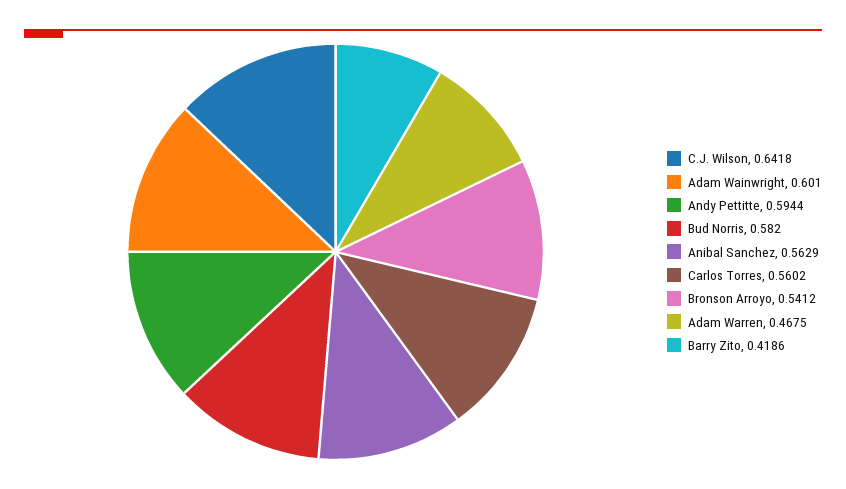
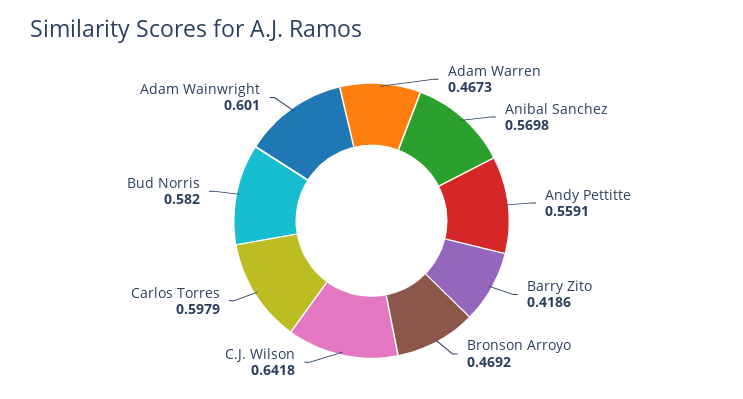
  {
    "C.J. Wilson": 0.6418,
    "Adam Wainwright": 0.601,
-   "Andy Pettitte": 0.5944,
+   "Andy Pettitte": 0.5591,
    "Bud Norris": 0.582,
-   "Anibal Sanchez": 0.5629,
+   "Anibal Sanchez": 0.5698,
-   "Carlos Torres": 0.5602,
+   "Carlos Torres": 0.5979,
-   "Bronson Arroyo": 0.5412,
+   "Bronson Arroyo": 0.4692,
-   "Adam Warren": 0.4675,
+   "Adam Warren": 0.4673,
    "Barry Zito": 0.4186
  }

